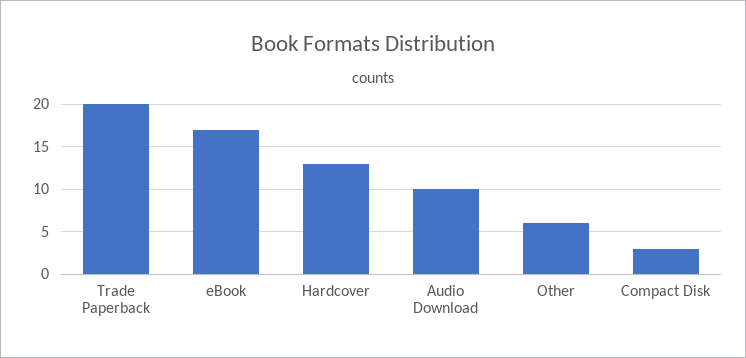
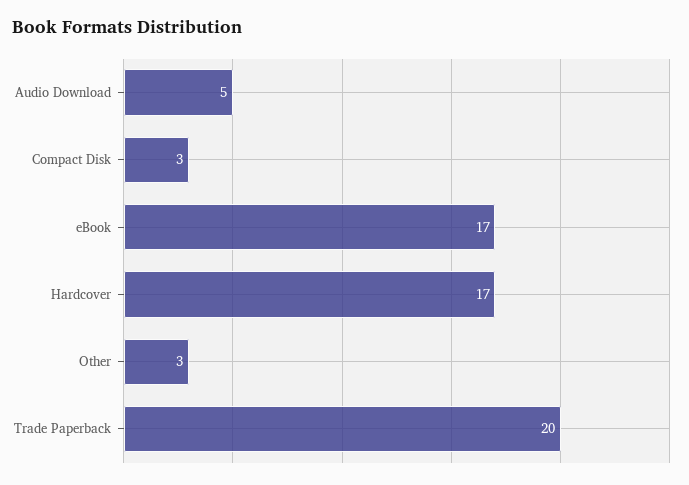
  {
    "Trade Paperback": 20,
    "eBook": 17,
-   "Hardcover": 13,
+   "Hardcover": 17,
-   "Audio Download": 10,
+   "Audio Download": 5,
-   "Other": 6,
+   "Other": 3,
    "Compact Disk": 3
  }

